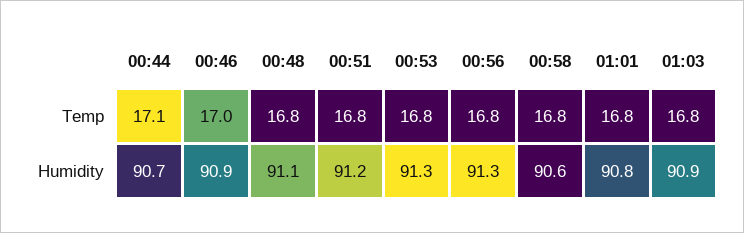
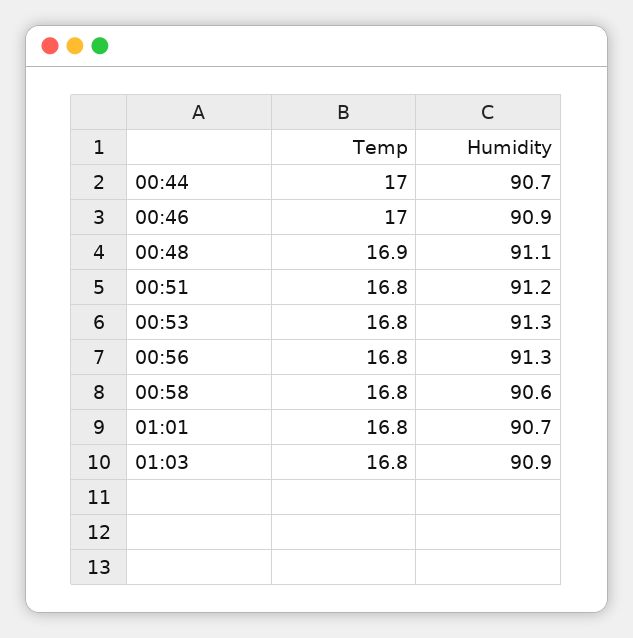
  {
    "00:44": {
-     "Temp": 17.1,
+     "Temp": 17,
      "Humidity": 90.7
    },
    "00:46": {
      "Temp": 17,
      "Humidity": 90.9
    },
    "00:48": {
-     "Temp": 16.8,
+     "Temp": 16.9,
      "Humidity": 91.1
    },
    "00:51": {
      "Temp": 16.8,
      "Humidity": 91.2
    },
    "00:53": {
      "Temp": 16.8,
      "Humidity": 91.3
    },
    "00:56": {
      "Temp": 16.8,
      "Humidity": 91.3
    },
    "00:58": {
      "Temp": 16.8,
      "Humidity": 90.6
    },
    "01:01": {
      "Temp": 16.8,
-     "Humidity": 90.8
+     "Humidity": 90.7
    },
    "01:03": {
      "Temp": 16.8,
      "Humidity": 90.9
    }
  }

